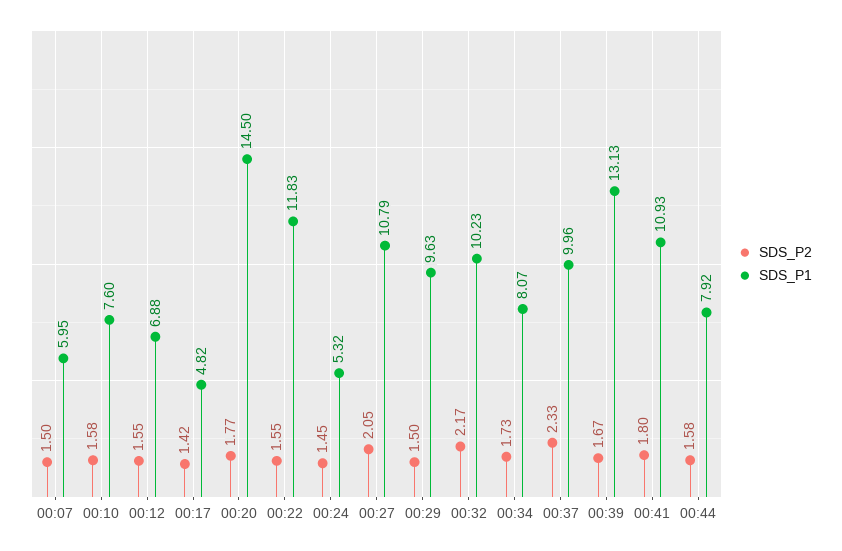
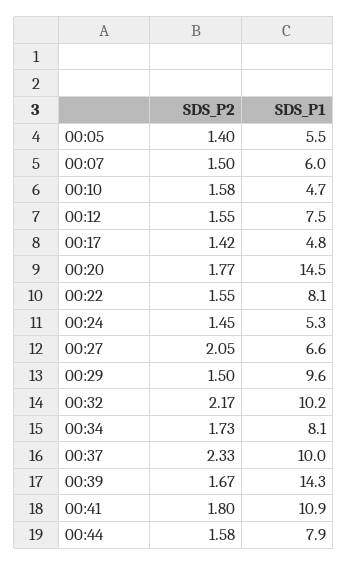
  {
    "SDS_P2": {
      "00:07": 1.5,
      "00:10": 1.58,
      "00:12": 1.55,
      "00:17": 1.42,
      "00:20": 1.77,
      "00:22": 1.55,
      "00:24": 1.45,
      "00:27": 2.05,
      "00:29": 1.5,
      "00:32": 2.17,
      "00:34": 1.73,
      "00:37": 2.33,
      "00:39": 1.67,
      "00:41": 1.8,
-     "00:44": 1.58
+     "00:44": 1.58,
+     "00:05": 1.4
    },
    "SDS_P1": {
      "00:07": 5.95,
-     "00:10": 7.6,
+     "00:10": 4.7,
-     "00:12": 6.88,
+     "00:12": 7.5,
      "00:17": 4.82,
      "00:20": 14.5,
-     "00:22": 11.83,
+     "00:22": 8.1,
      "00:24": 5.32,
-     "00:27": 10.79,
+     "00:27": 6.6,
      "00:29": 9.63,
      "00:32": 10.23,
      "00:34": 8.07,
      "00:37": 9.96,
-     "00:39": 13.13,
+     "00:39": 14.3,
      "00:41": 10.93,
-     "00:44": 7.92
+     "00:44": 7.92,
+     "00:05": 5.5
    }
  }

